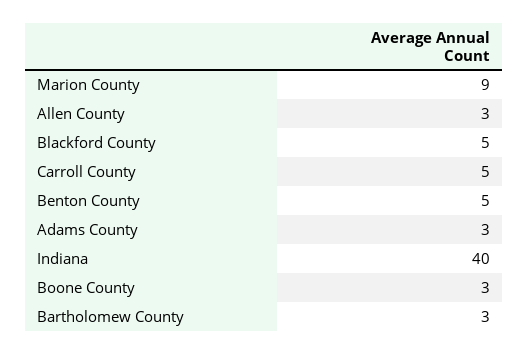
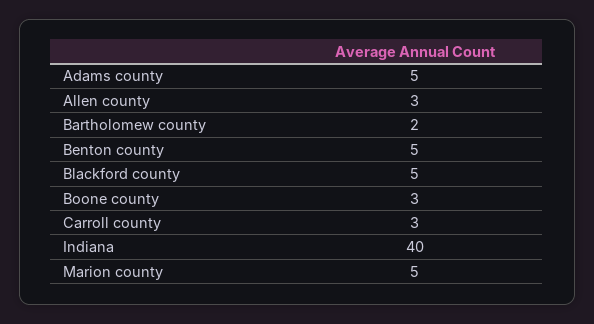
  {
-   "Marion County": 9,
+   "Marion County": 5,
    "Allen County": 3,
    "Blackford County": 5,
-   "Carroll County": 5,
+   "Carroll County": 3,
    "Benton County": 5,
-   "Adams County": 3,
+   "Adams County": 5,
    "Indiana": 40,
    "Boone County": 3,
-   "Bartholomew County": 3
+   "Bartholomew County": 2
  }

